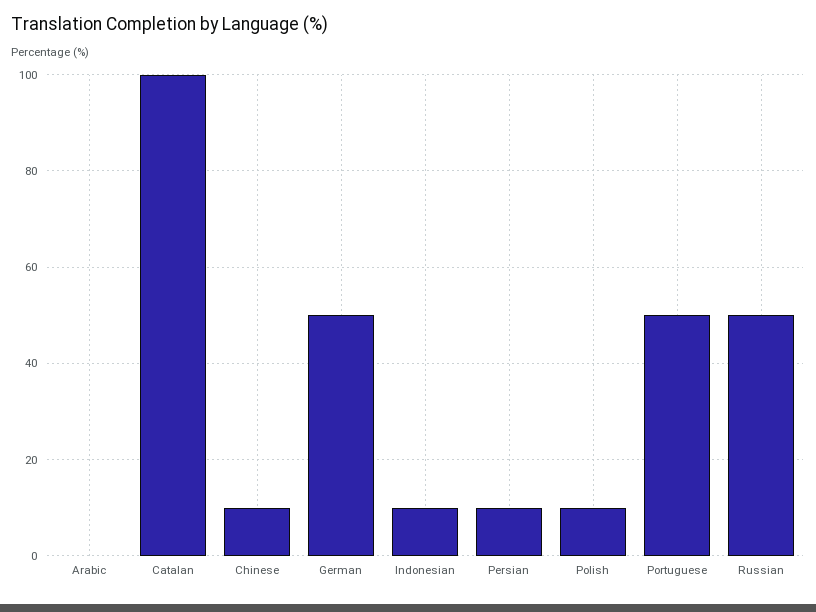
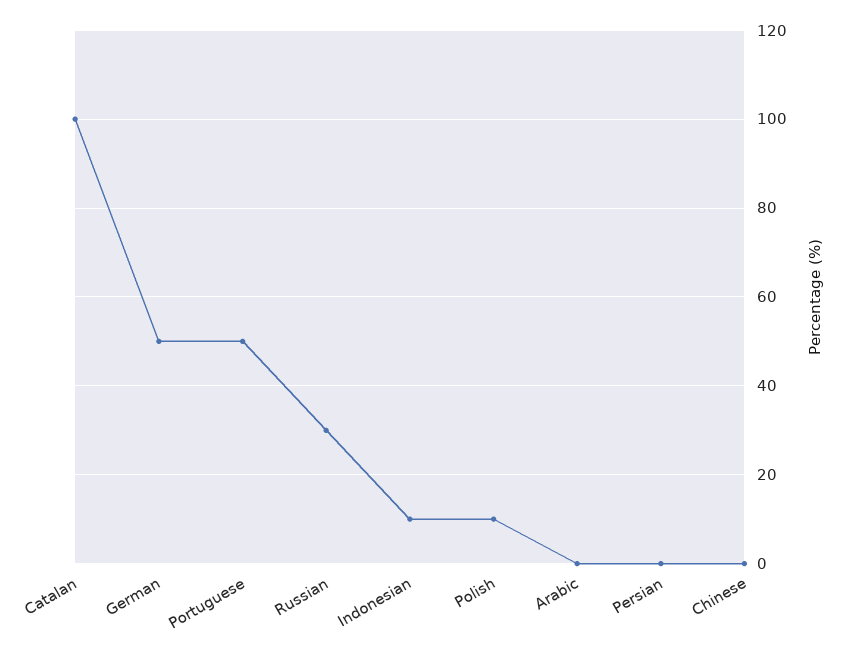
  {
    "Arabic": 0,
    "Catalan": 100,
-   "Chinese": 10,
+   "Chinese": 0,
    "German": 50,
    "Indonesian": 10,
-   "Persian": 10,
+   "Persian": 0,
    "Polish": 10,
    "Portuguese": 50,
-   "Russian": 50
+   "Russian": 30
  }

